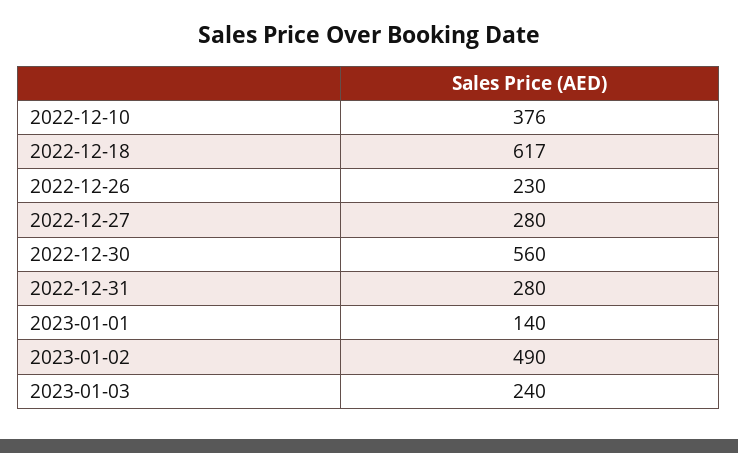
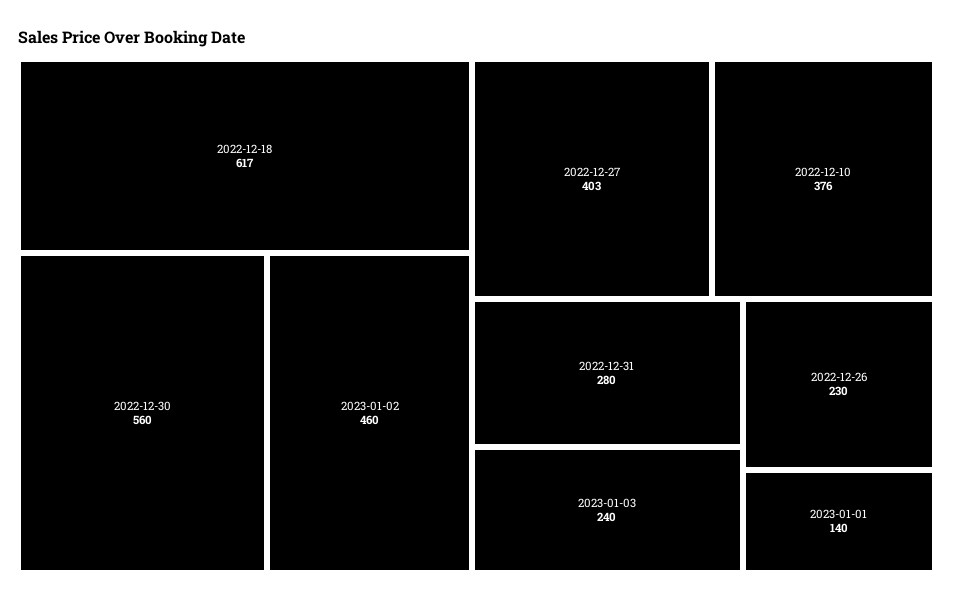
  {
    "2022-12-10": 376,
    "2022-12-18": 617,
    "2022-12-26": 230,
-   "2022-12-27": 280,
+   "2022-12-27": 403,
    "2022-12-30": 560,
    "2022-12-31": 280,
    "2023-01-01": 140,
-   "2023-01-02": 490,
+   "2023-01-02": 460,
    "2023-01-03": 240
  }

